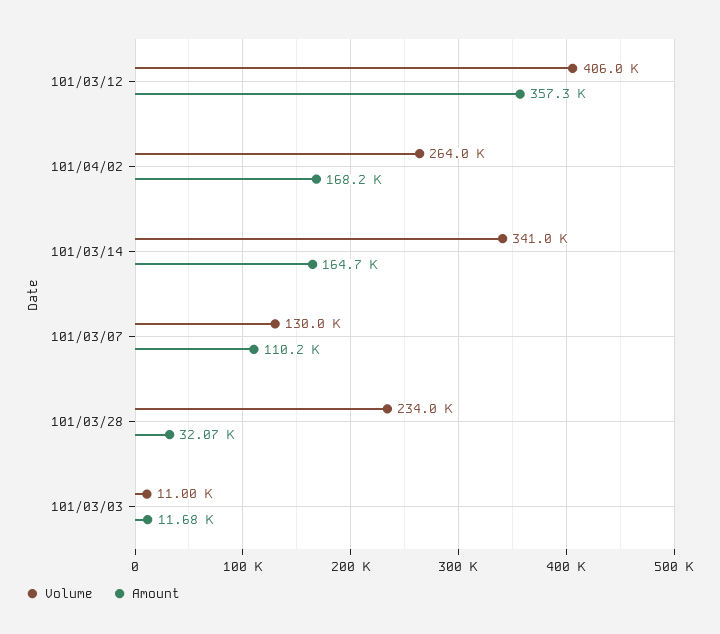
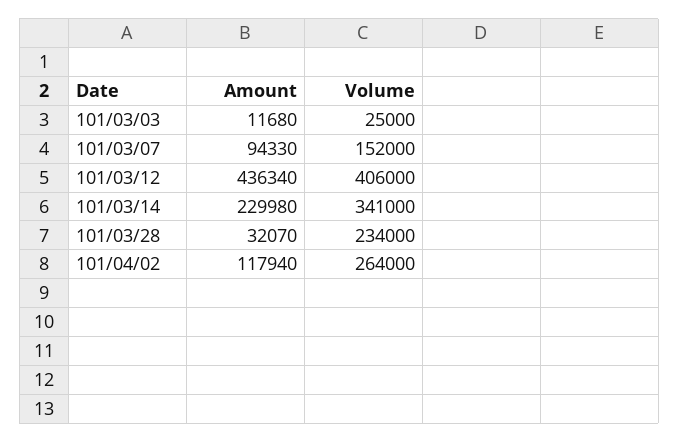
  {
    "Volume": {
      "101/03/12": 406000,
      "101/04/02": 264000,
      "101/03/14": 341000,
-     "101/03/07": 130000,
+     "101/03/07": 152000,
      "101/03/28": 234000,
-     "101/03/03": 11000
+     "101/03/03": 25000
    },
    "Amount": {
-     "101/03/12": 357300,
+     "101/03/12": 436340,
-     "101/04/02": 168200,
+     "101/04/02": 117940,
-     "101/03/14": 164700,
+     "101/03/14": 229980,
-     "101/03/07": 110200,
+     "101/03/07": 94330,
      "101/03/28": 32070,
      "101/03/03": 11680
    }
  }

